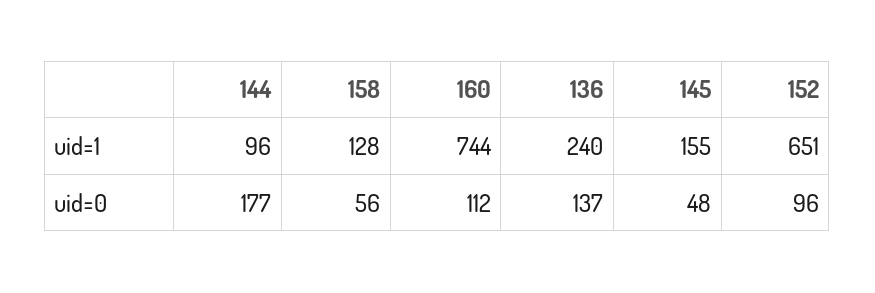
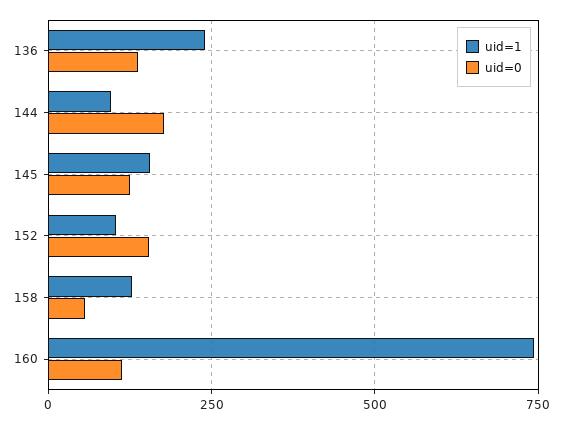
  {
    "uid=1": {
      "144": 96,
      "158": 128,
      "160": 744,
      "136": 240,
      "145": 155,
-     "152": 651
+     "152": 100
    },
    "uid=0": {
      "144": 177,
      "158": 56,
      "160": 112,
      "136": 137,
-     "145": 48,
+     "145": 125,
-     "152": 96
+     "152": 150
    }
  }

